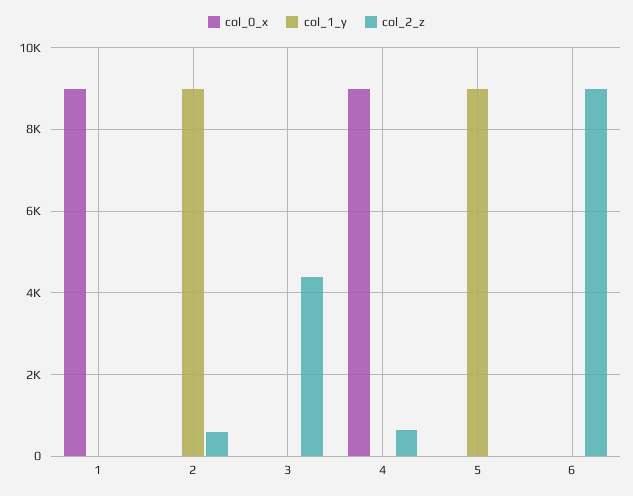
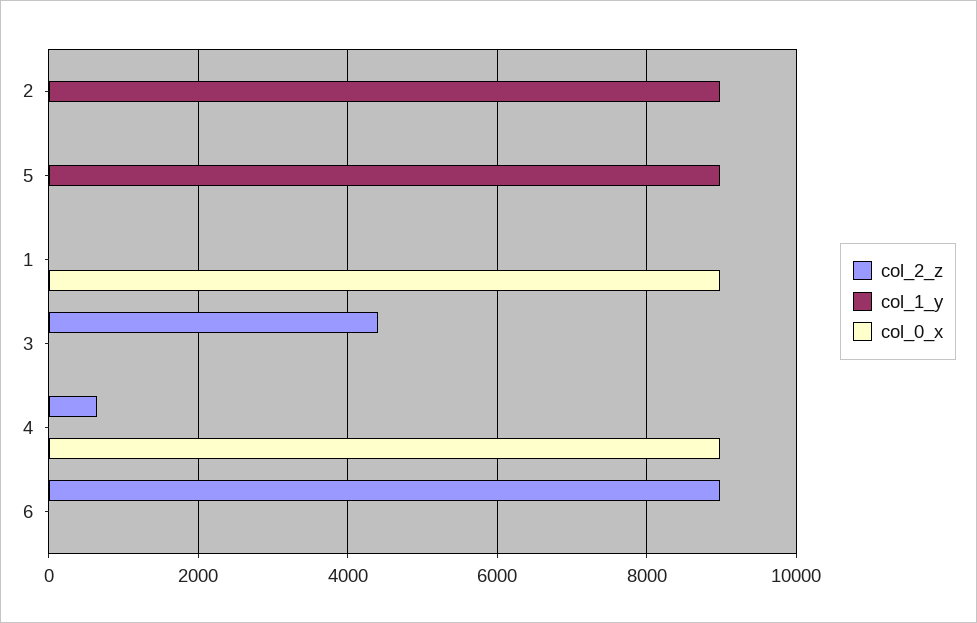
  {
    "col_0_x": {
      "1": 9000,
      "2": 0,
      "3": 0,
      "4": 9000,
      "5": 0,
      "6": 0
    },
    "col_1_y": {
      "1": 0,
      "2": 9000,
      "3": 0,
      "4": 0,
      "5": 9000,
      "6": 0
    },
    "col_2_z": {
      "1": 0,
-     "2": 600,
+     "2": 0,
      "3": 4400,
      "4": 600,
      "5": 0,
      "6": 9000
    }
  }

